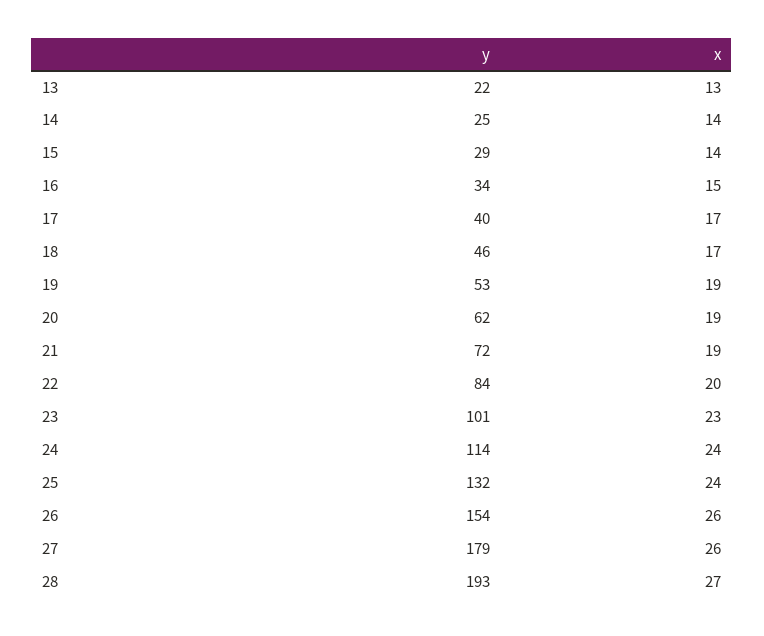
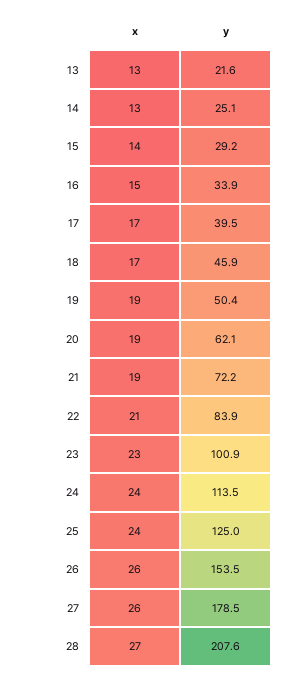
  {
    "y": {
      "13": 21.6,
      "14": 25.1,
      "15": 29.2,
      "16": 33.9,
      "17": 39.5,
      "18": 45.9,
-     "19": 53,
+     "19": 50.4,
      "20": 62.1,
      "21": 72.2,
      "22": 83.9,
      "23": 100.9,
      "24": 113.5,
-     "25": 132,
+     "25": 125,
      "26": 153.5,
      "27": 178.5,
-     "28": 193
+     "28": 207.6
    },
    "x": {
      "13": 13,
-     "14": 14,
+     "14": 13,
      "15": 14,
      "16": 15,
      "17": 17,
      "18": 17,
      "19": 19,
      "20": 19,
      "21": 19,
-     "22": 20,
+     "22": 21,
      "23": 23,
      "24": 24,
      "25": 24,
      "26": 26,
      "27": 26,
      "28": 27
    }
  }

